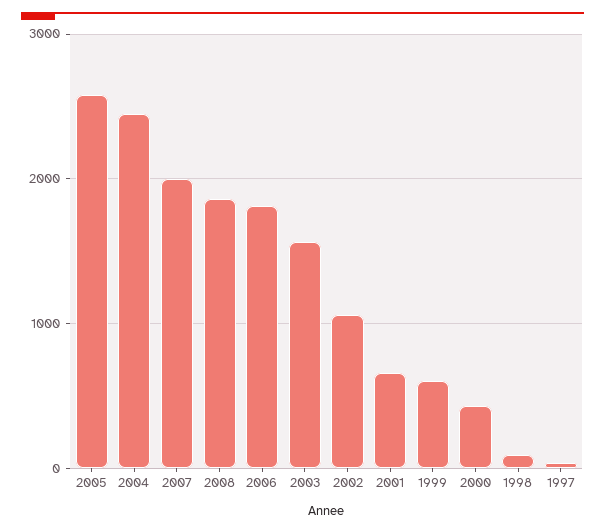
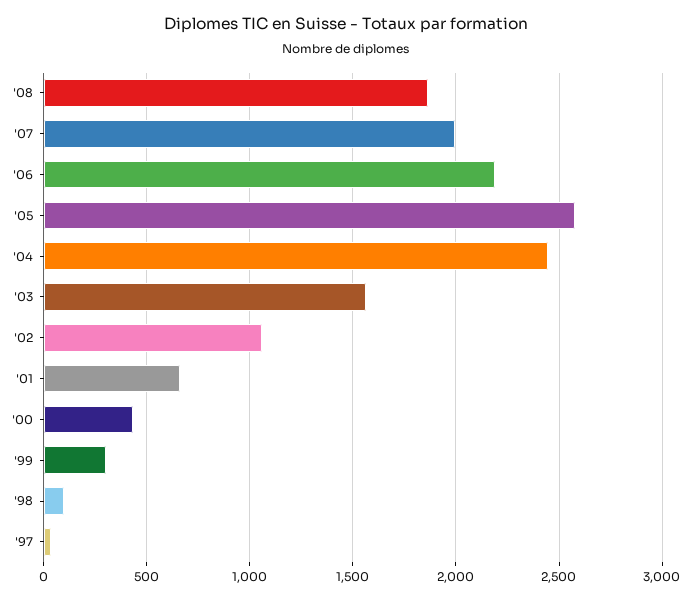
  {
    "2005": 2600,
    "2004": 2450,
    "2007": 2000,
    "2008": 1850,
-   "2006": 1800,
+   "2006": 2200,
    "2003": 1550,
    "2002": 1050,
    "2001": 650,
-   "1999": 600,
+   "1999": 300,
    "2000": 450,
    "1998": 100,
    "1997": 50
  }

